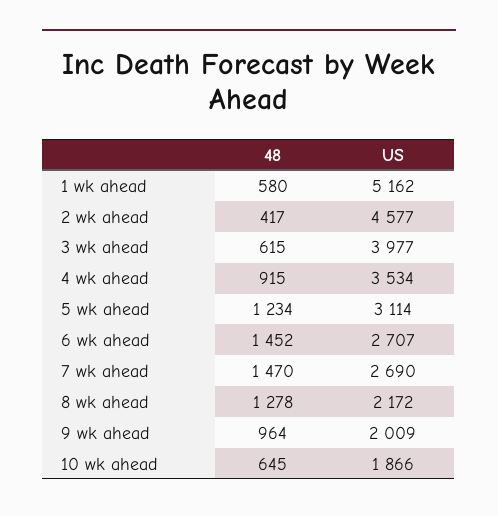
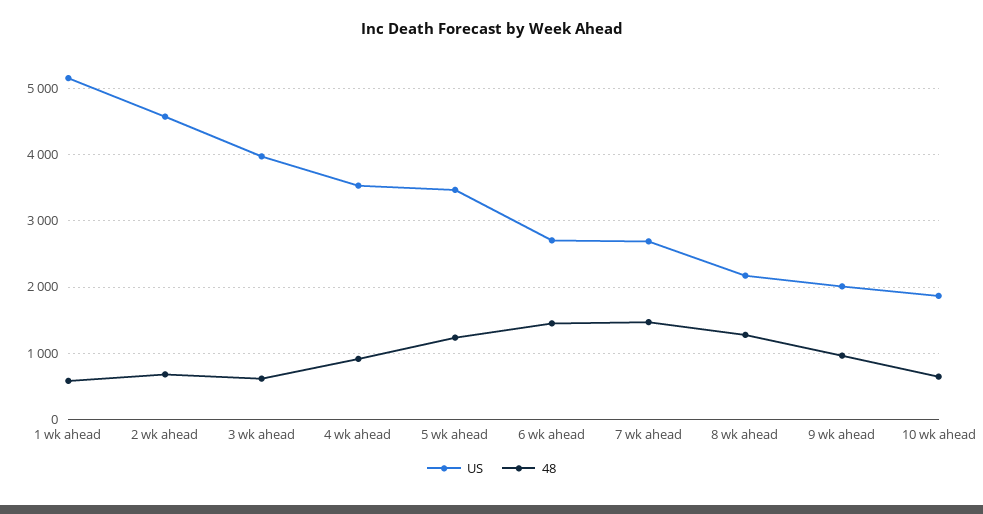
  {
    "48": {
      "1 wk ahead": 580,
-     "2 wk ahead": 417,
+     "2 wk ahead": 700,
      "3 wk ahead": 615,
      "4 wk ahead": 915,
      "5 wk ahead": 1234,
      "6 wk ahead": 1452,
      "7 wk ahead": 1470,
      "8 wk ahead": 1278,
      "9 wk ahead": 964,
      "10 wk ahead": 645
    },
    "US": {
      "1 wk ahead": 5162,
      "2 wk ahead": 4577,
      "3 wk ahead": 3977,
      "4 wk ahead": 3534,
-     "5 wk ahead": 3114,
+     "5 wk ahead": 3500,
      "6 wk ahead": 2707,
      "7 wk ahead": 2690,
      "8 wk ahead": 2172,
      "9 wk ahead": 2009,
      "10 wk ahead": 1866
    }
  }

